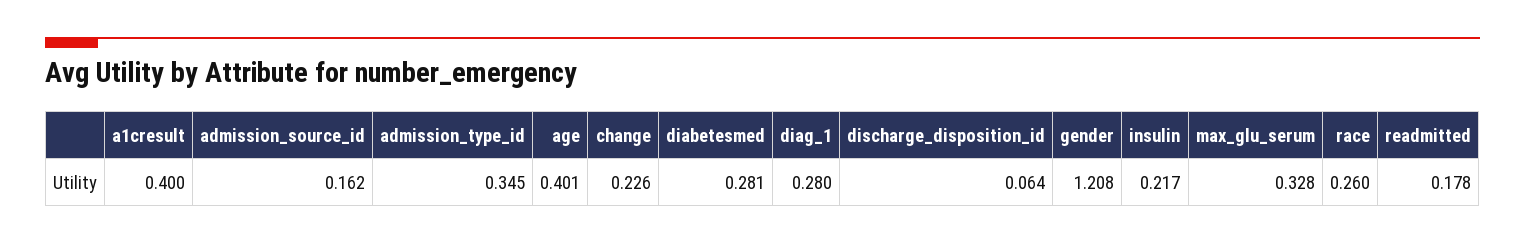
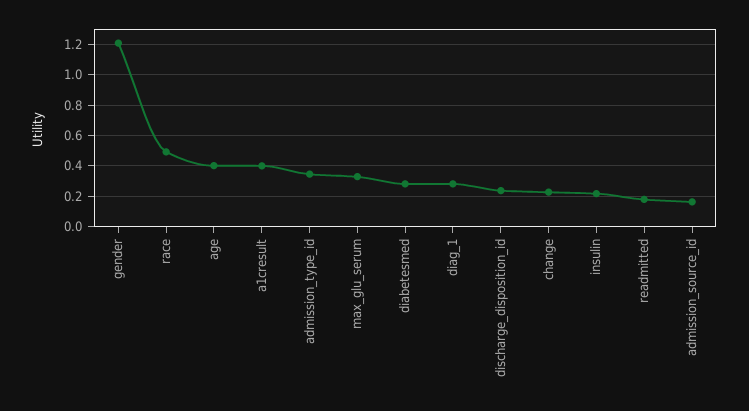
  {
    "a1cresult": 0.4,
    "admission_source_id": 0.162,
    "admission_type_id": 0.345,
    "age": 0.401,
    "change": 0.226,
    "diabetesmed": 0.281,
    "diag_1": 0.28,
-   "discharge_disposition_id": 0.064,
+   "discharge_disposition_id": 0.25,
    "gender": 1.208,
    "insulin": 0.217,
    "max_glu_serum": 0.328,
-   "race": 0.26,
+   "race": 0.5,
    "readmitted": 0.178
  }

